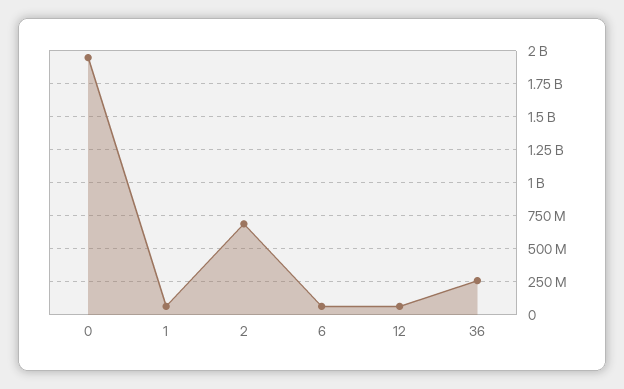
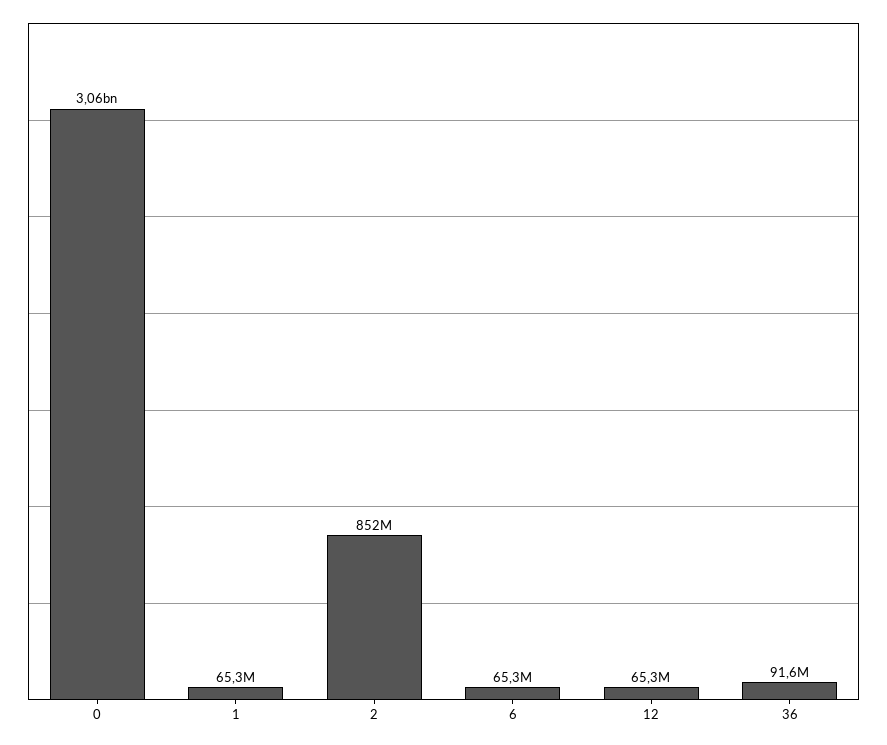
  {
-   "0": 1950000000,
+   "0": 3060000000,
    "1": 65300000,
-   "2": 700000000,
+   "2": 852000000,
    "6": 65300000,
    "12": 65300000,
-   "36": 250000000
+   "36": 91600000
  }

